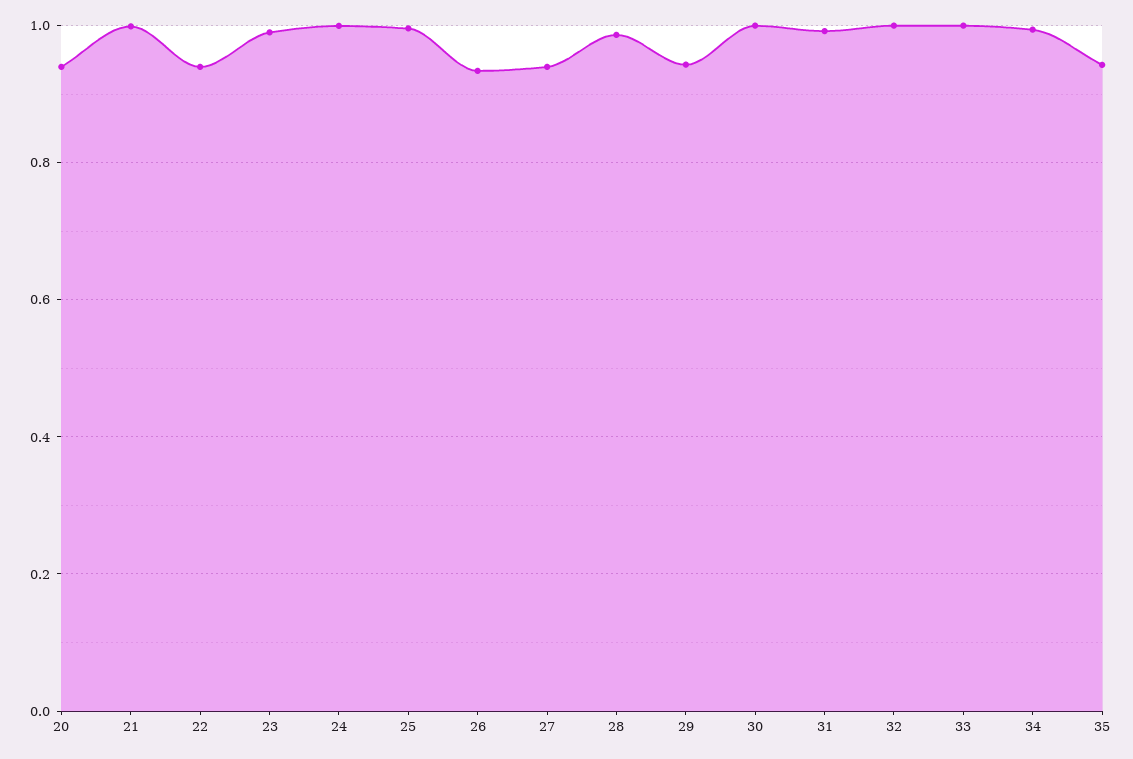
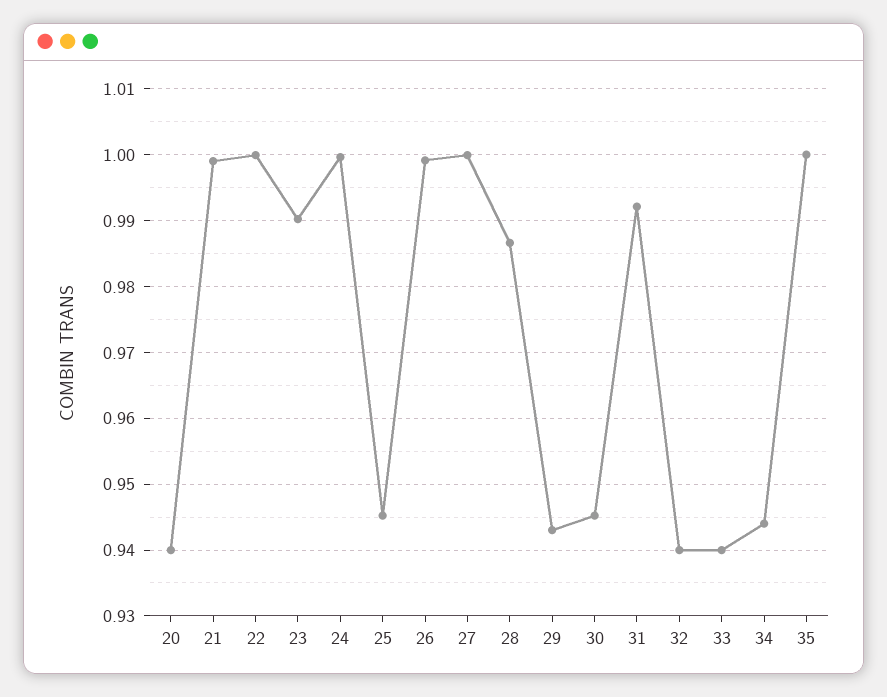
  {
    "20": 0.94,
    "21": 0.999,
-   "22": 0.94,
+   "22": 1,
    "23": 0.99,
    "24": 1,
-   "25": 1,
+   "25": 0.945,
-   "26": 0.94,
+   "26": 0.999,
-   "27": 0.94,
+   "27": 1,
    "28": 0.987,
    "29": 0.943,
-   "30": 1,
+   "30": 0.945,
    "31": 0.992,
-   "32": 1,
+   "32": 0.94,
-   "33": 1,
+   "33": 0.94,
-   "34": 1,
+   "34": 0.944,
-   "35": 0.94
+   "35": 1
  }

